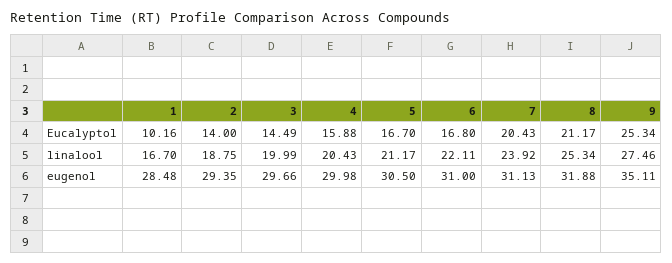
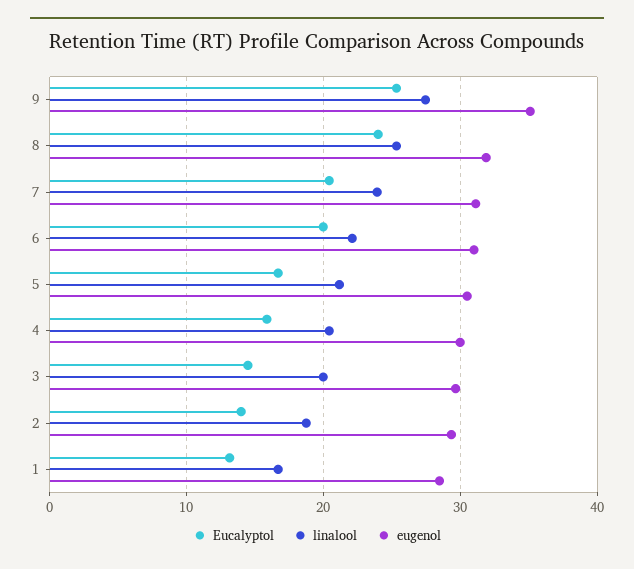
  {
    "Eucalyptol": {
-     "1": 10.16,
+     "1": 13,
      "2": 14,
      "3": 14.49,
      "4": 15.88,
      "5": 16.7,
-     "6": 16.8,
+     "6": 20,
      "7": 20.43,
-     "8": 21.17,
+     "8": 24,
      "9": 25.34
    },
    "linalool": {
      "1": 16.7,
      "2": 18.75,
      "3": 19.99,
      "4": 20.43,
      "5": 21.17,
      "6": 22.11,
      "7": 23.92,
      "8": 25.34,
      "9": 27.46
    },
    "eugenol": {
      "1": 28.48,
      "2": 29.35,
      "3": 29.66,
      "4": 29.98,
      "5": 30.5,
      "6": 31,
      "7": 31.13,
      "8": 31.88,
      "9": 35.11
    }
  }

